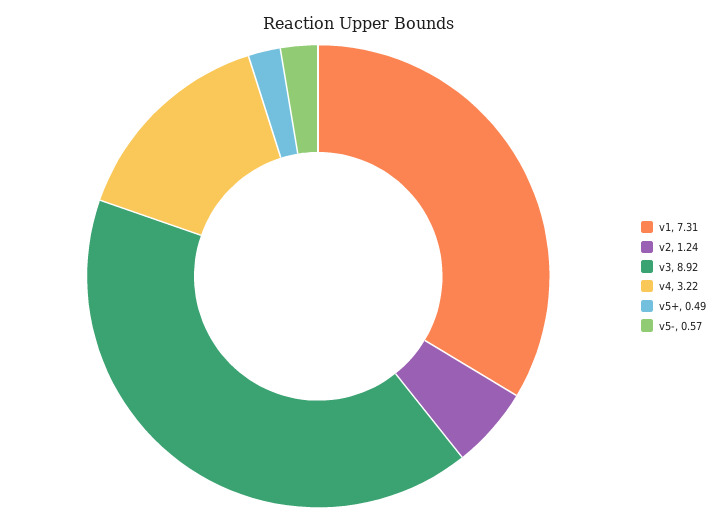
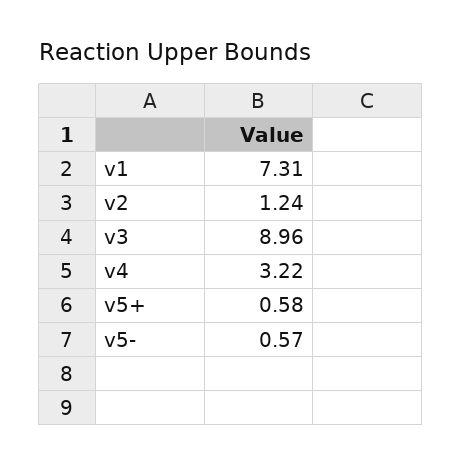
  {
    "v1": 7.31,
    "v2": 1.24,
-   "v3": 8.92,
+   "v3": 8.96,
    "v4": 3.22,
-   "v5+": 0.49,
+   "v5+": 0.58,
    "v5-": 0.57
  }

